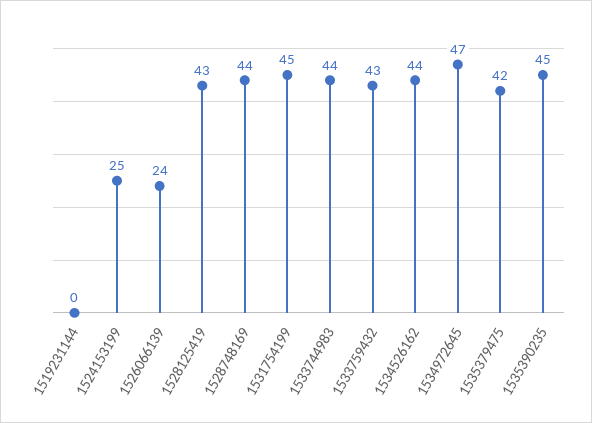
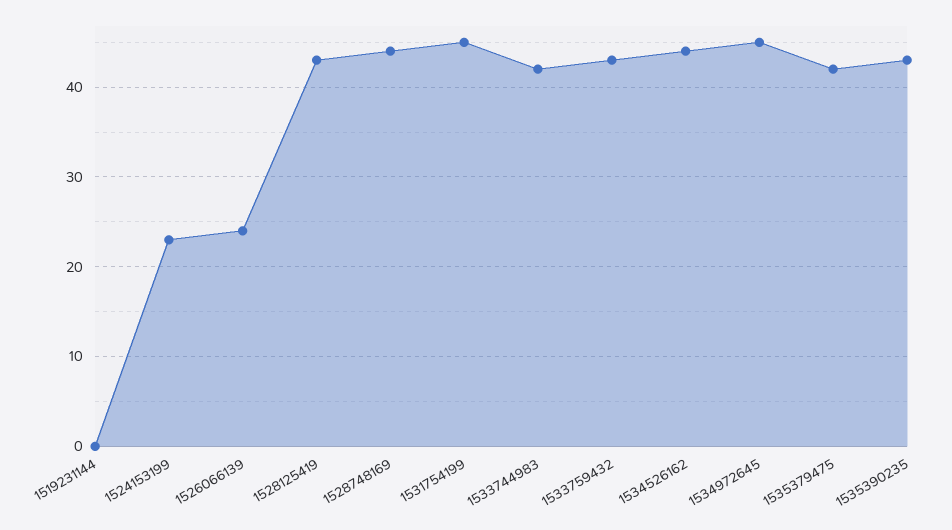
  {
    "1519231144": 0,
-   "1524153199": 25,
+   "1524153199": 23,
    "1526066139": 24,
    "1528125419": 43,
    "1528748169": 44,
    "1531754199": 45,
-   "1533744983": 44,
+   "1533744983": 42,
    "1533759432": 43,
    "1534526162": 44,
-   "1534972645": 47,
+   "1534972645": 45,
    "1535379475": 42,
-   "1535390235": 45
+   "1535390235": 43
  }

